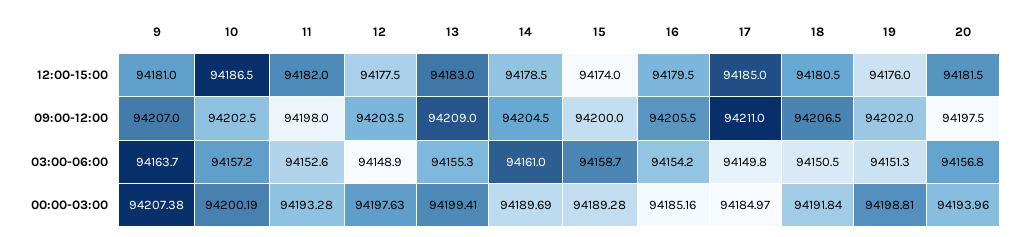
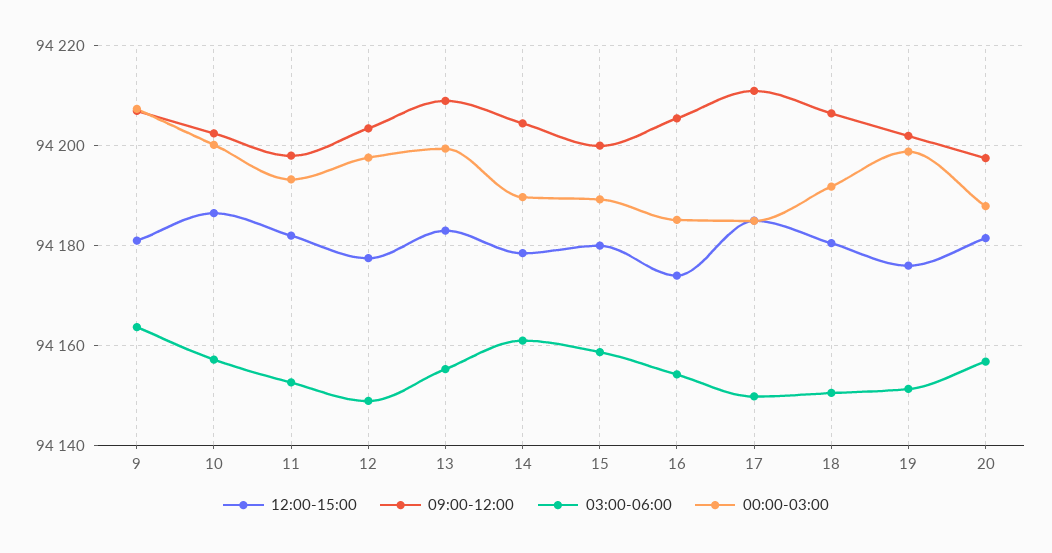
  {
    "12:00-15:00": {
      "9": 94181,
      "10": 94186.5,
      "11": 94182,
      "12": 94177.5,
      "13": 94183,
      "14": 94178.5,
-     "15": 94174,
+     "15": 94180,
-     "16": 94179.5,
+     "16": 94174,
      "17": 94185,
      "18": 94180.5,
      "19": 94176,
      "20": 94181.5
    },
    "09:00-12:00": {
      "9": 94207,
      "10": 94202.5,
      "11": 94198,
      "12": 94203.5,
      "13": 94209,
      "14": 94204.5,
      "15": 94200,
      "16": 94205.5,
      "17": 94211,
      "18": 94206.5,
      "19": 94202,
      "20": 94197.5
    },
    "03:00-06:00": {
      "9": 94163.7,
      "10": 94157.2,
      "11": 94152.6,
      "12": 94148.9,
      "13": 94155.3,
      "14": 94161,
      "15": 94158.7,
      "16": 94154.2,
      "17": 94149.8,
      "18": 94150.5,
      "19": 94151.3,
      "20": 94156.8
    },
    "00:00-03:00": {
      "9": 94207.38,
      "10": 94200.19,
      "11": 94193.28,
      "12": 94197.63,
      "13": 94199.41,
      "14": 94189.69,
      "15": 94189.28,
      "16": 94185.16,
      "17": 94184.97,
      "18": 94191.84,
      "19": 94198.81,
-     "20": 94193.96
+     "20": 94188
    }
  }

